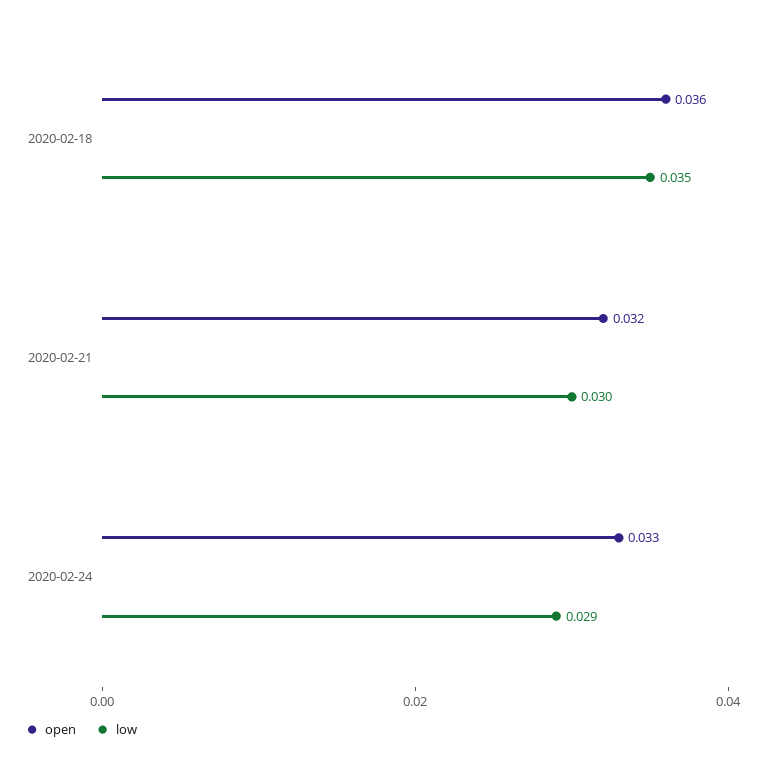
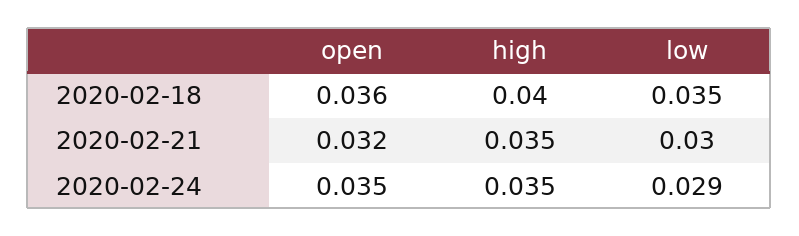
  {
    "open": {
      "2020-02-18": 0.036,
      "2020-02-21": 0.032,
-     "2020-02-24": 0.033
+     "2020-02-24": 0.035
    },
    "low": {
      "2020-02-18": 0.035,
      "2020-02-21": 0.03,
      "2020-02-24": 0.029
-   }
+   },
+   "high": {
+     "2020-02-18": 0.04,
+     "2020-02-21": 0.035,
+     "2020-02-24": 0.035
+   }
  }

